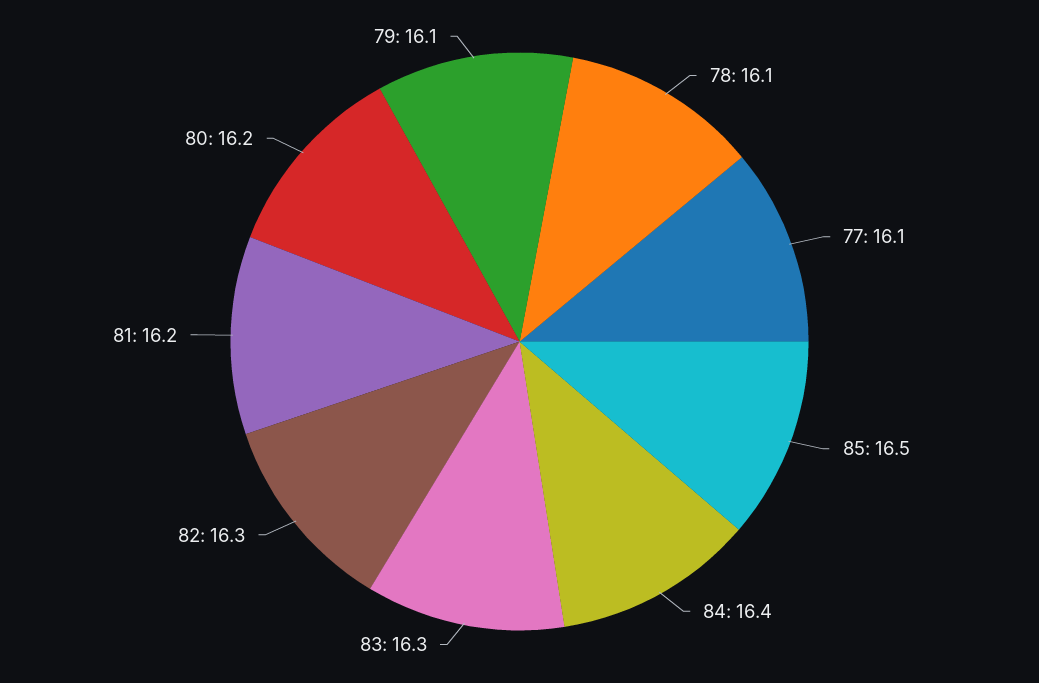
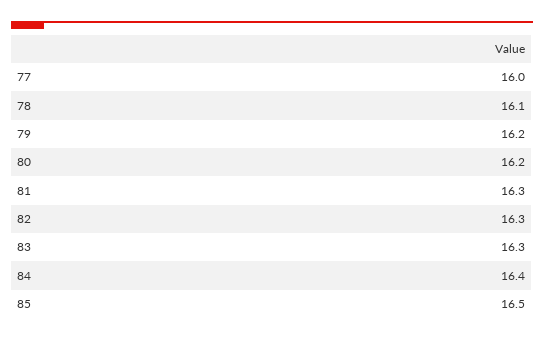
  {
    "78": 16.1,
-   "77": 16.1,
+   "77": 16,
    "85": 16.5,
    "84": 16.4,
    "83": 16.3,
    "82": 16.3,
-   "81": 16.2,
+   "81": 16.3,
    "80": 16.2,
-   "79": 16.1
+   "79": 16.2
  }

